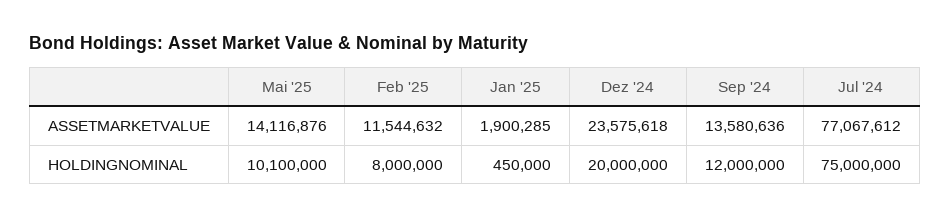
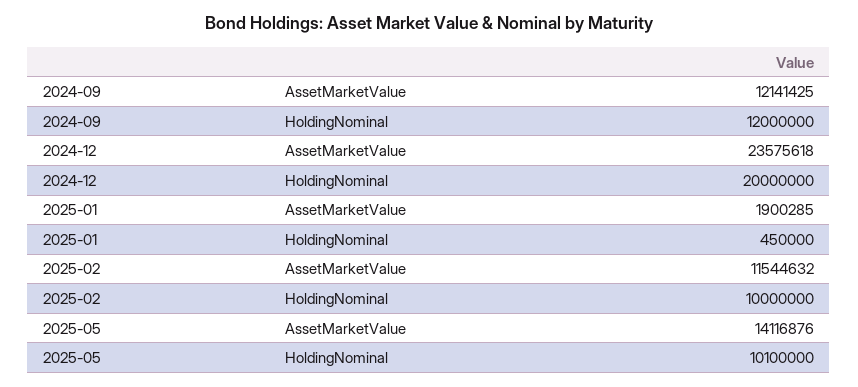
  {
    "Mai '25": {
      "ASSETMARKETVALUE": 14116876,
      "HOLDINGNOMINAL": 10100000
    },
    "Feb '25": {
      "ASSETMARKETVALUE": 11544632,
-     "HOLDINGNOMINAL": 8000000
+     "HOLDINGNOMINAL": 10000000
    },
    "Jan '25": {
      "ASSETMARKETVALUE": 1900285,
      "HOLDINGNOMINAL": 450000
    },
    "Dez '24": {
      "ASSETMARKETVALUE": 23575618,
      "HOLDINGNOMINAL": 20000000
    },
    "Sep '24": {
-     "ASSETMARKETVALUE": 13580636,
+     "ASSETMARKETVALUE": 12141425,
      "HOLDINGNOMINAL": 12000000
-   },
+   }
-   "Jul '24": {
-     "ASSETMARKETVALUE": 77067612,
-     "HOLDINGNOMINAL": 75000000
-   }
  }

